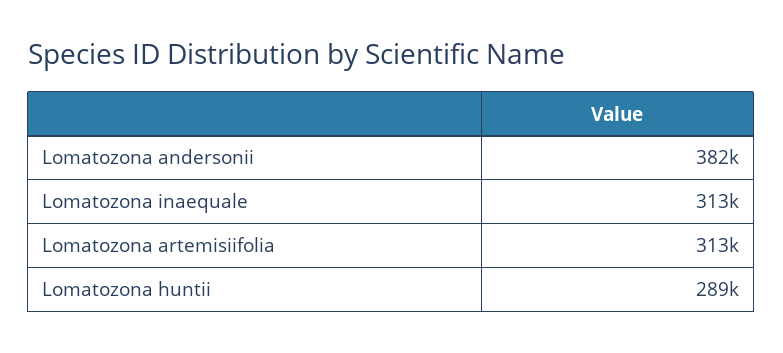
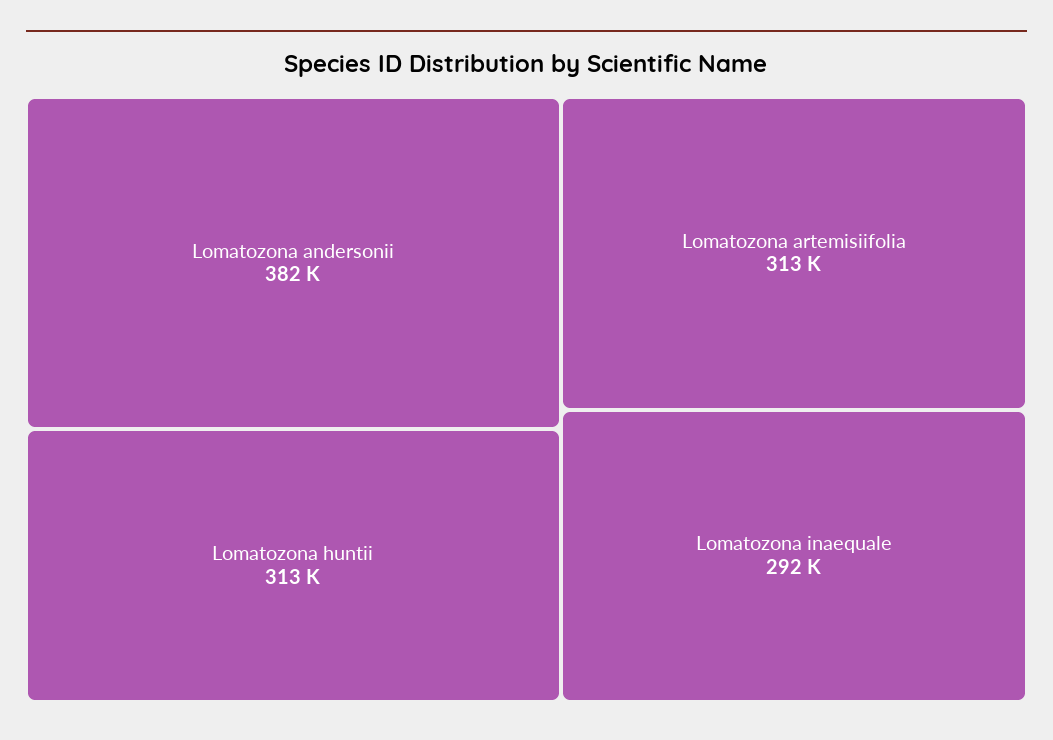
  {
    "Lomatozona andersonii": 382000,
-   "Lomatozona inaequale": 313000,
+   "Lomatozona inaequale": 292000,
    "Lomatozona artemisiifolia": 313000,
-   "Lomatozona huntii": 289000
+   "Lomatozona huntii": 313000
  }

